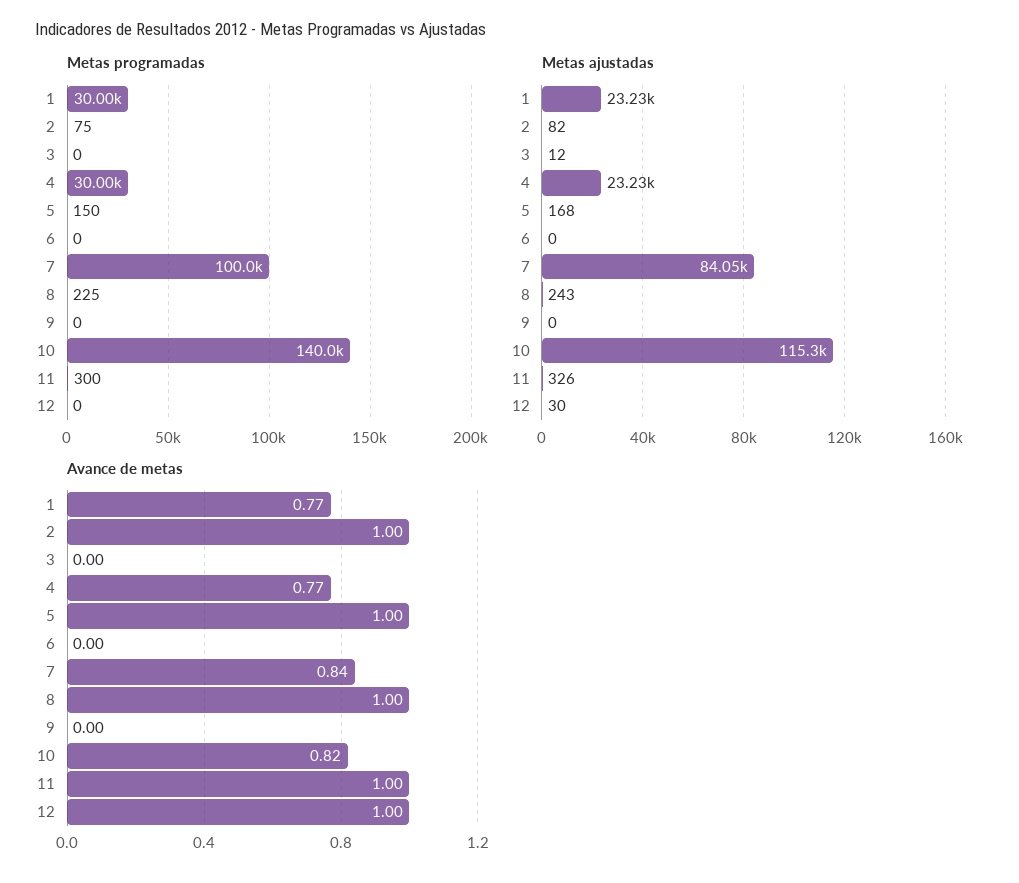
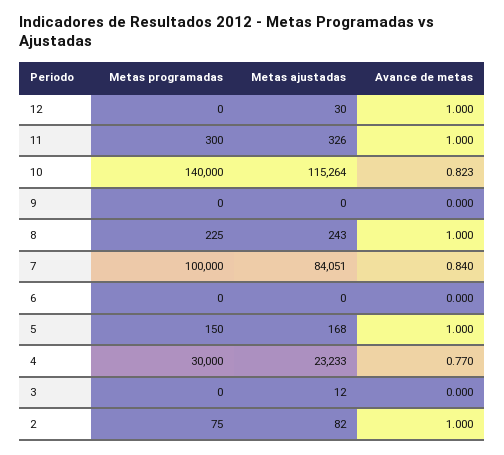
  {
    "Metas programadas": {
-     "1": 30000,
      "2": 75,
      "3": 0,
      "4": 30000,
      "5": 150,
      "6": 0,
      "7": 100000,
      "8": 225,
      "9": 0,
      "10": 140000,
      "11": 300,
      "12": 0
    },
    "Metas ajustadas": {
-     "1": 23230,
      "2": 82,
      "3": 12,
      "4": 23233,
      "5": 168,
      "6": 0,
      "7": 84051,
      "8": 243,
      "9": 0,
      "10": 115264,
      "11": 326,
      "12": 30
    },
    "Avance de metas": {
-     "1": 0.77,
      "2": 1,
      "3": 0,
      "4": 0.77,
      "5": 1,
      "6": 0,
      "7": 0.84,
      "8": 1,
      "9": 0,
      "10": 0.823,
      "11": 1,
      "12": 1
    }
  }

